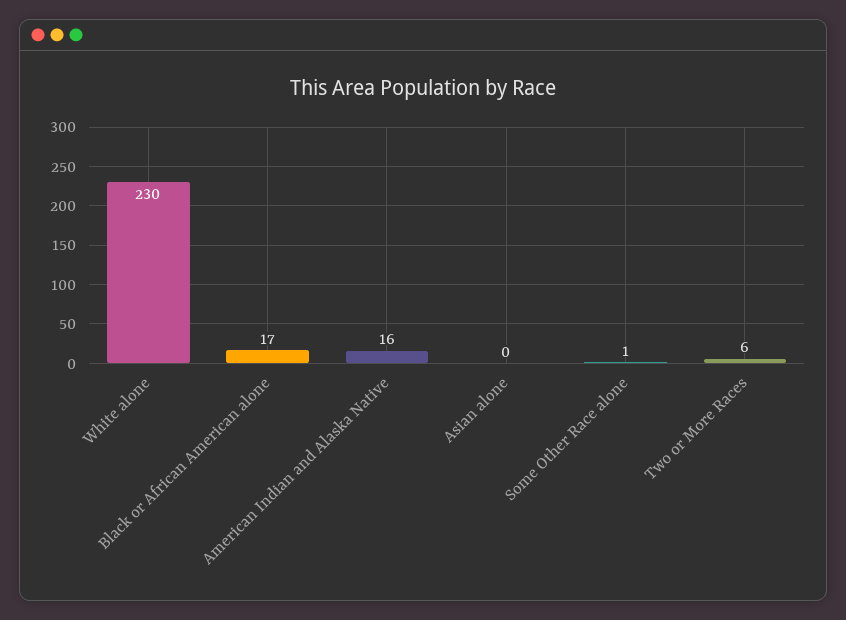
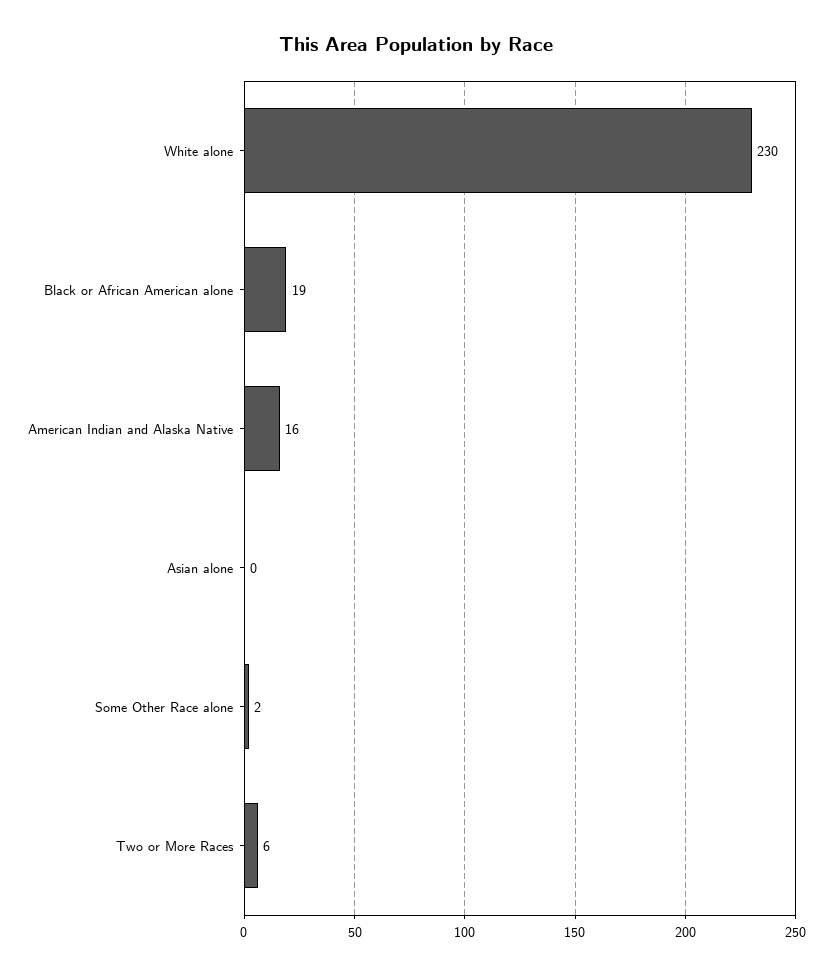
  {
    "White alone": 230,
-   "Black or African American alone": 17,
+   "Black or African American alone": 19,
    "American Indian and Alaska Native": 16,
    "Asian alone": 0,
-   "Some Other Race alone": 1,
+   "Some Other Race alone": 2,
    "Two or More Races": 6
  }

